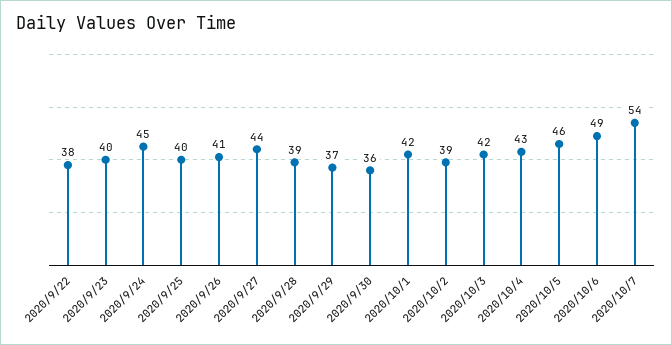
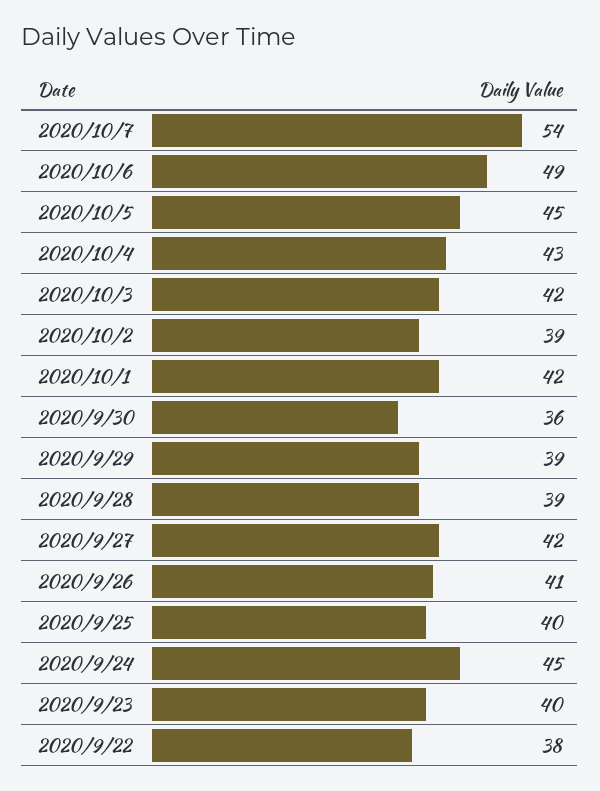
  {
    "2020/9/22": 38,
    "2020/9/23": 40,
    "2020/9/24": 45,
    "2020/9/25": 40,
    "2020/9/26": 41,
-   "2020/9/27": 44,
+   "2020/9/27": 42,
    "2020/9/28": 39,
-   "2020/9/29": 37,
+   "2020/9/29": 39,
    "2020/9/30": 36,
    "2020/10/1": 42,
    "2020/10/2": 39,
    "2020/10/3": 42,
    "2020/10/4": 43,
-   "2020/10/5": 46,
+   "2020/10/5": 45,
    "2020/10/6": 49,
    "2020/10/7": 54
  }

